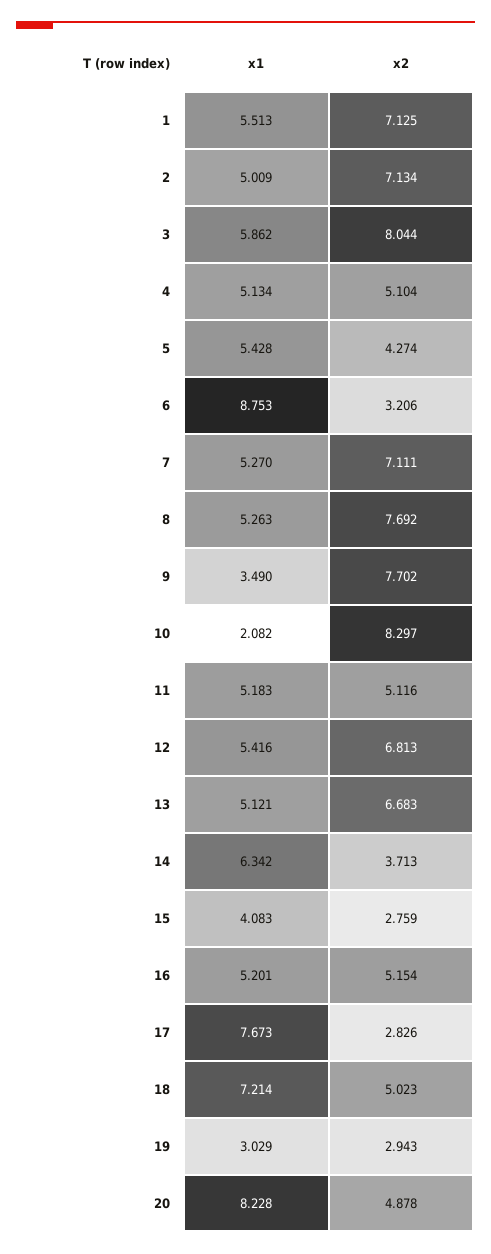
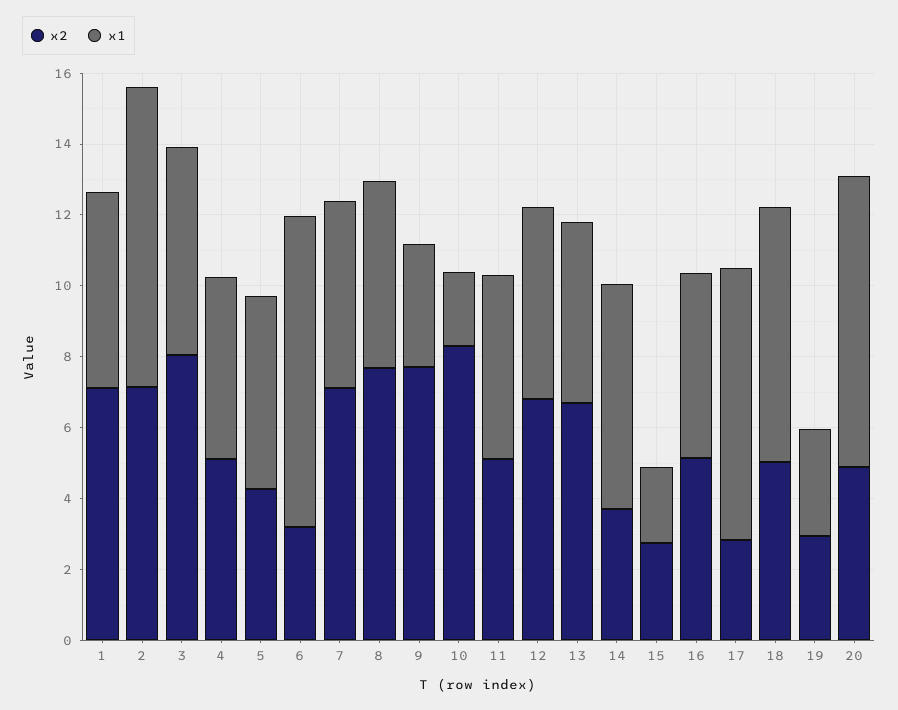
  {
    "x1": {
      "1": 5.513,
-     "2": 5.009,
+     "2": 8.5,
      "3": 5.862,
      "4": 5.134,
      "5": 5.428,
      "6": 8.753,
      "7": 5.27,
      "8": 5.263,
      "9": 3.49,
      "10": 2.082,
      "11": 5.183,
      "12": 5.416,
      "13": 5.121,
      "14": 6.342,
-     "15": 4.083,
+     "15": 2,
      "16": 5.201,
      "17": 7.673,
      "18": 7.214,
      "19": 3.029,
      "20": 8.228
    },
    "x2": {
      "1": 7.125,
      "2": 7.134,
      "3": 8.044,
      "4": 5.104,
      "5": 4.274,
      "6": 3.206,
      "7": 7.111,
      "8": 7.692,
      "9": 7.702,
      "10": 8.297,
      "11": 5.116,
      "12": 6.813,
      "13": 6.683,
      "14": 3.713,
      "15": 2.759,
      "16": 5.154,
      "17": 2.826,
      "18": 5.023,
      "19": 2.943,
      "20": 4.878
    }
  }

